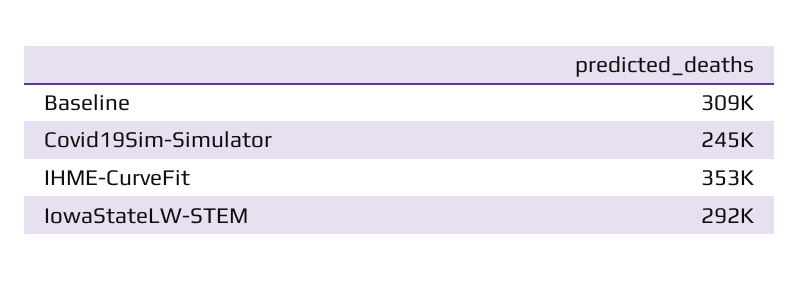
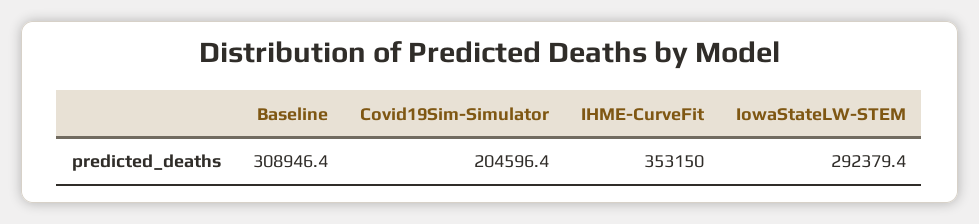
  {
    "Baseline": 308946.4,
-   "Covid19Sim-Simulator": 245000,
+   "Covid19Sim-Simulator": 204596.4,
    "IHME-CurveFit": 353150,
    "IowaStateLW-STEM": 292379.4
  }

